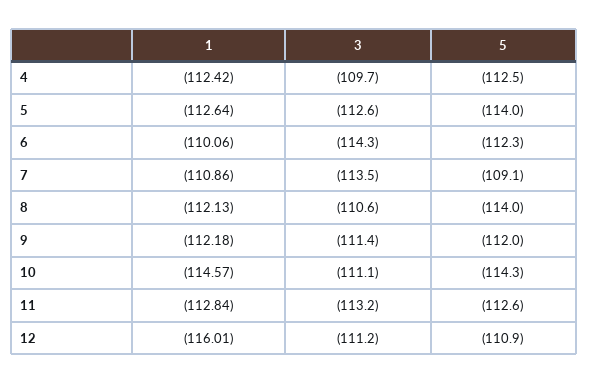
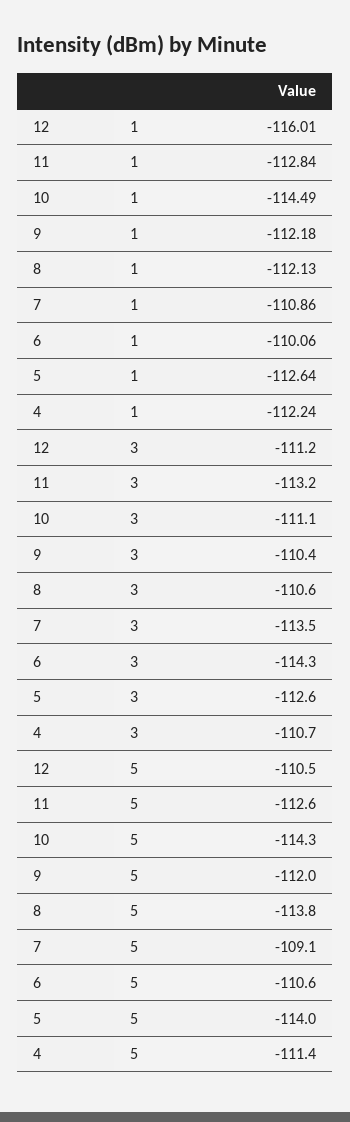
  {
    "1": {
-     "4": -112.42,
+     "4": -112.24,
      "5": -112.64,
      "6": -110.06,
      "7": -110.86,
      "8": -112.13,
      "9": -112.18,
-     "10": -114.57,
+     "10": -114.49,
      "11": -112.84,
      "12": -116.01
    },
    "3": {
-     "4": -109.7,
+     "4": -110.7,
      "5": -112.6,
      "6": -114.3,
      "7": -113.5,
      "8": -110.6,
-     "9": -111.4,
+     "9": -110.4,
      "10": -111.1,
      "11": -113.2,
      "12": -111.2
    },
    "5": {
-     "4": -112.5,
+     "4": -111.4,
      "5": -114,
-     "6": -112.3,
+     "6": -110.6,
      "7": -109.1,
-     "8": -114,
+     "8": -113.8,
      "9": -112,
      "10": -114.3,
      "11": -112.6,
-     "12": -110.9
+     "12": -110.5
    }
  }

